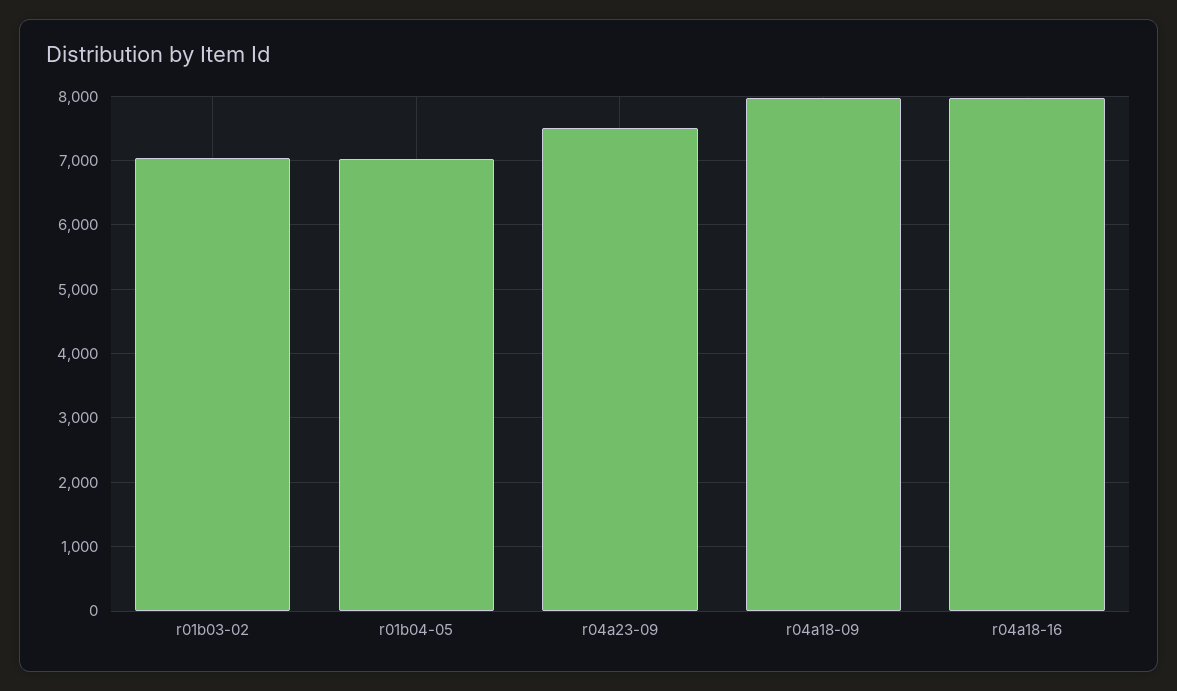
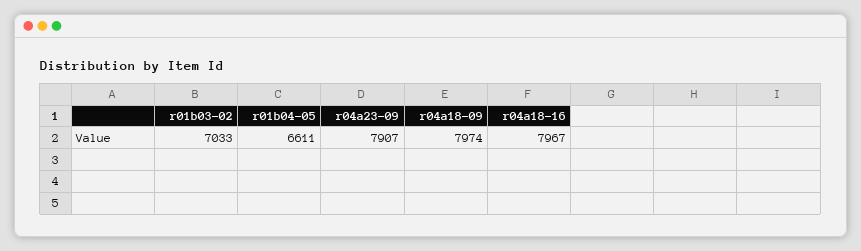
  {
    "r01b03-02": 7033,
-   "r01b04-05": 7000,
+   "r01b04-05": 6611,
-   "r04a23-09": 7500,
+   "r04a23-09": 7907,
    "r04a18-09": 7974,
    "r04a18-16": 7967
  }

